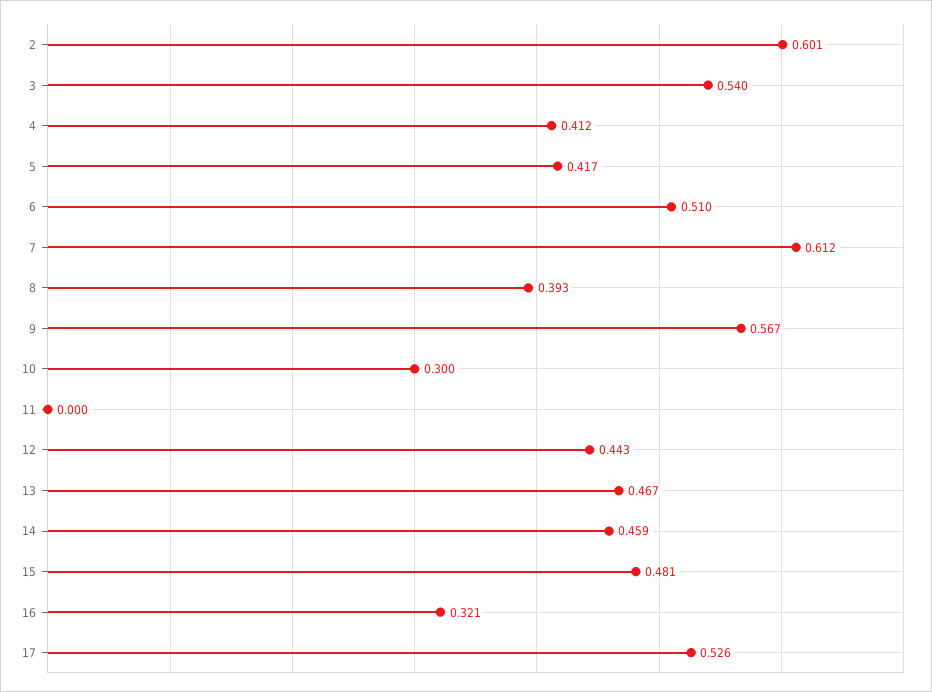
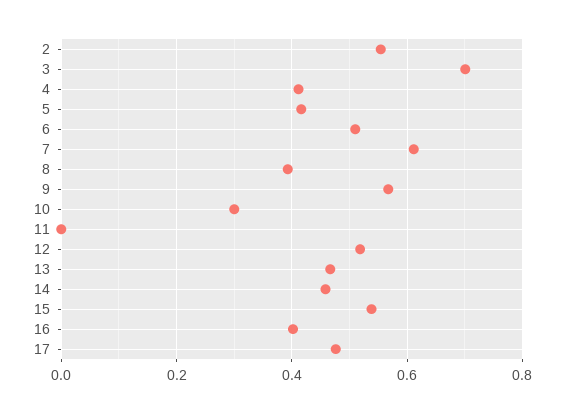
  {
-   "2": 0.601,
+   "2": 0.56,
-   "3": 0.54,
+   "3": 0.7,
    "4": 0.412,
    "5": 0.417,
    "6": 0.51,
    "7": 0.612,
    "8": 0.393,
    "9": 0.567,
    "10": 0.3,
    "11": 0,
-   "12": 0.443,
+   "12": 0.52,
    "13": 0.467,
    "14": 0.459,
-   "15": 0.481,
+   "15": 0.54,
-   "16": 0.321,
+   "16": 0.4,
-   "17": 0.526
+   "17": 0.48
  }

